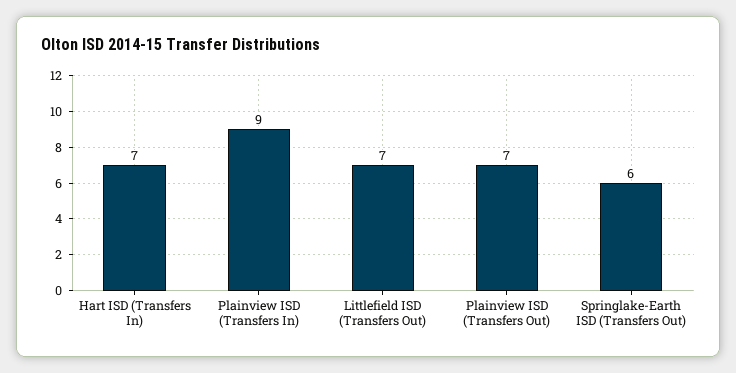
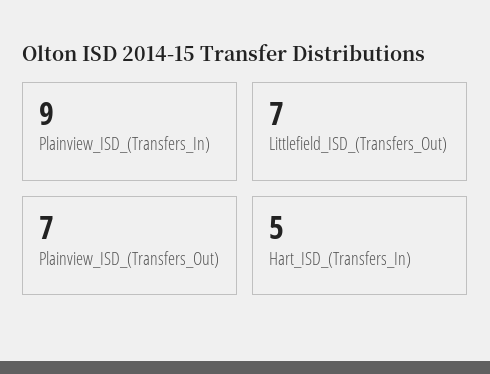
  {
-   "Hart ISD (Transfers In)": 7,
+   "Hart ISD (Transfers In)": 5,
    "Plainview ISD (Transfers In)": 9,
    "Littlefield ISD (Transfers Out)": 7,
-   "Plainview ISD (Transfers Out)": 7,
+   "Plainview ISD (Transfers Out)": 7
-   "Springlake-Earth ISD (Transfers Out)": 6
  }

